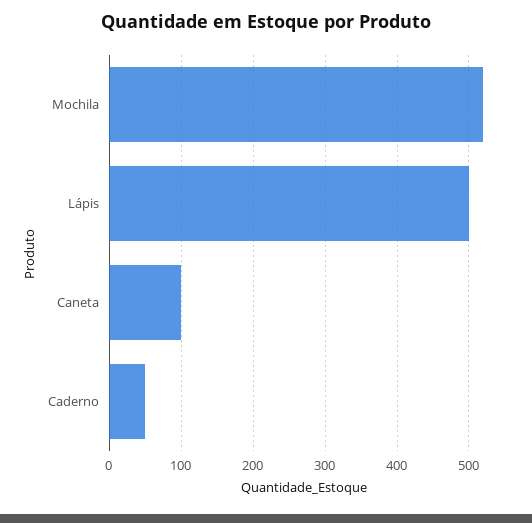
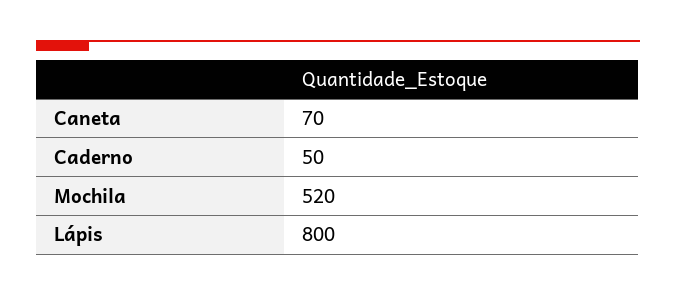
  {
    "Mochila": 520,
-   "Lápis": 500,
+   "Lápis": 800,
-   "Caneta": 100,
+   "Caneta": 70,
    "Caderno": 50
  }

